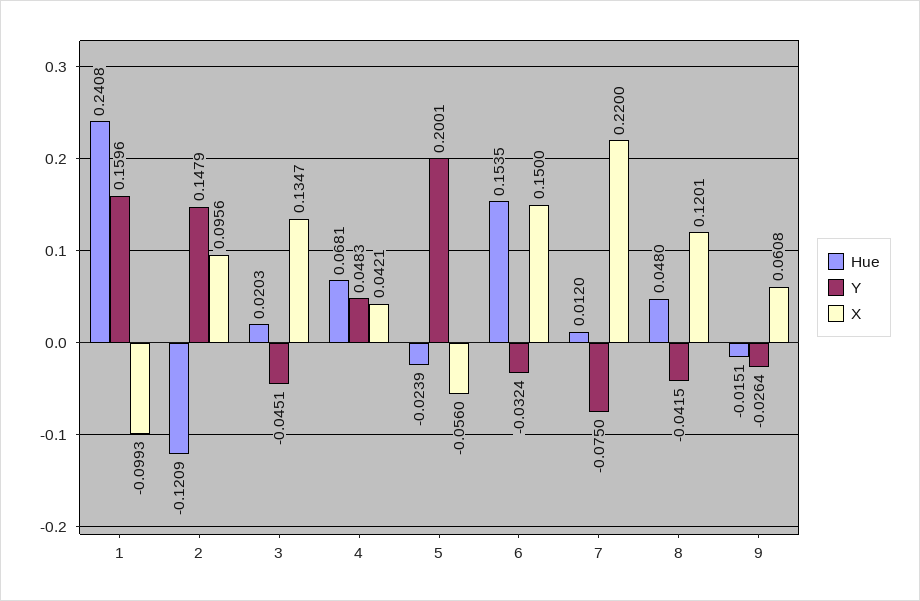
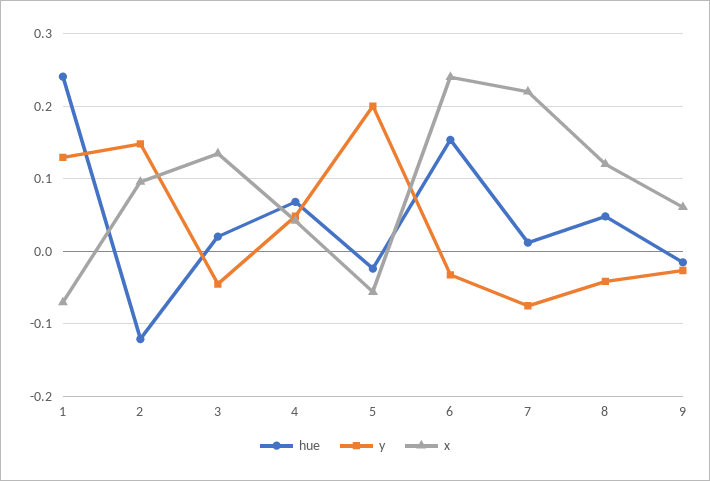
  {
    "Hue": {
      "1": 0.2408,
      "2": -0.1209,
      "3": 0.0203,
      "4": 0.0681,
      "5": -0.0239,
      "6": 0.1535,
      "7": 0.012,
      "8": 0.048,
      "9": -0.0151
    },
    "Y": {
-     "1": 0.1596,
+     "1": 0.13,
      "2": 0.1479,
      "3": -0.0451,
      "4": 0.0483,
      "5": 0.2001,
      "6": -0.0324,
      "7": -0.075,
      "8": -0.0415,
      "9": -0.0264
    },
    "X": {
-     "1": -0.0993,
+     "1": -0.07,
      "2": 0.0956,
      "3": 0.1347,
      "4": 0.0421,
      "5": -0.056,
-     "6": 0.15,
+     "6": 0.24,
      "7": 0.22,
      "8": 0.1201,
      "9": 0.0608
    }
  }

